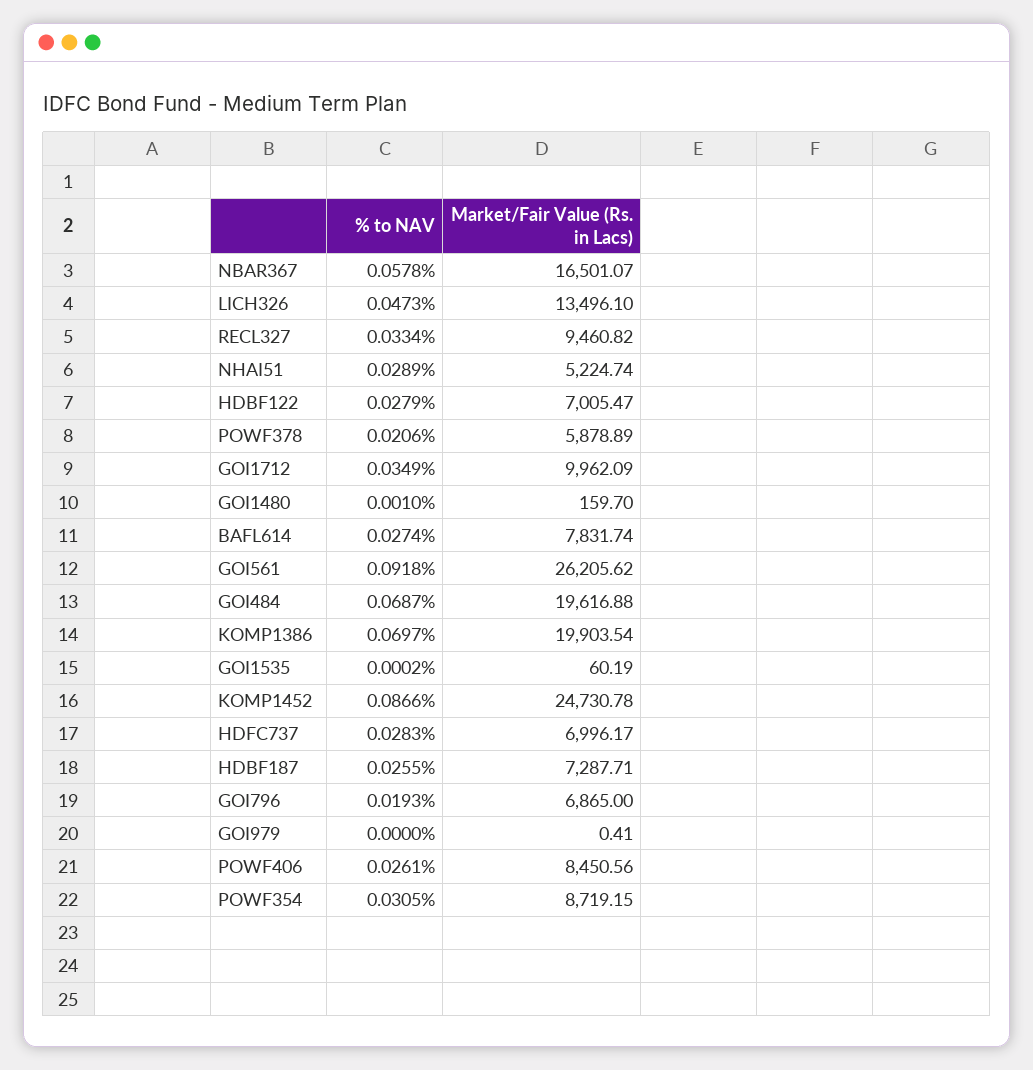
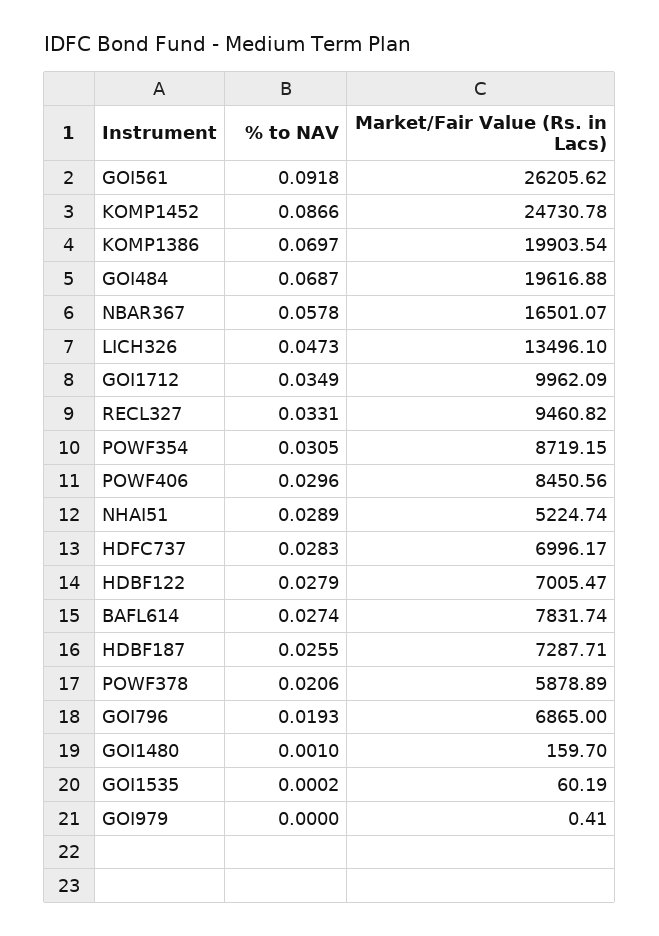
  {
    "% to NAV": {
      "NBAR367": 0.0578,
      "LICH326": 0.0473,
-     "RECL327": 0.0334,
+     "RECL327": 0.0331,
      "NHAI51": 0.0289,
      "HDBF122": 0.0279,
      "POWF378": 0.0206,
      "GOI1712": 0.0349,
      "GOI1480": 0.001,
      "BAFL614": 0.0274,
      "GOI561": 0.0918,
      "GOI484": 0.0687,
      "KOMP1386": 0.0697,
      "GOI1535": 0.0002,
      "KOMP1452": 0.0866,
      "HDFC737": 0.0283,
      "HDBF187": 0.0255,
      "GOI796": 0.0193,
      "GOI979": 0,
-     "POWF406": 0.0261,
+     "POWF406": 0.0296,
      "POWF354": 0.0305
    },
    "Market/Fair Value (Rs. in Lacs)": {
      "NBAR367": 16501.07,
      "LICH326": 13496.1,
      "RECL327": 9460.82,
      "NHAI51": 5224.74,
      "HDBF122": 7005.47,
      "POWF378": 5878.89,
      "GOI1712": 9962.09,
      "GOI1480": 159.7,
      "BAFL614": 7831.74,
      "GOI561": 26205.62,
      "GOI484": 19616.88,
      "KOMP1386": 19903.54,
      "GOI1535": 60.19,
      "KOMP1452": 24730.78,
      "HDFC737": 6996.17,
      "HDBF187": 7287.71,
      "GOI796": 6865,
      "GOI979": 0.41,
      "POWF406": 8450.56,
      "POWF354": 8719.15
    }
  }

